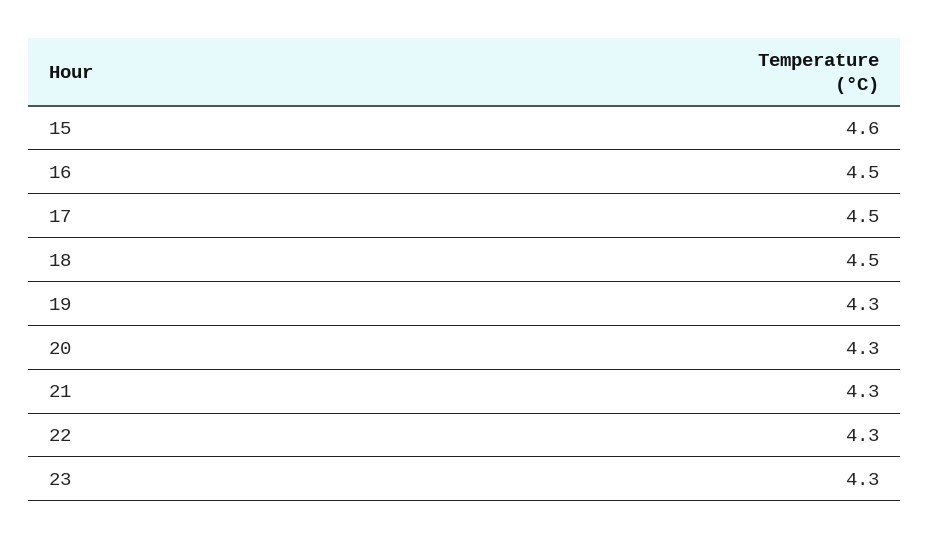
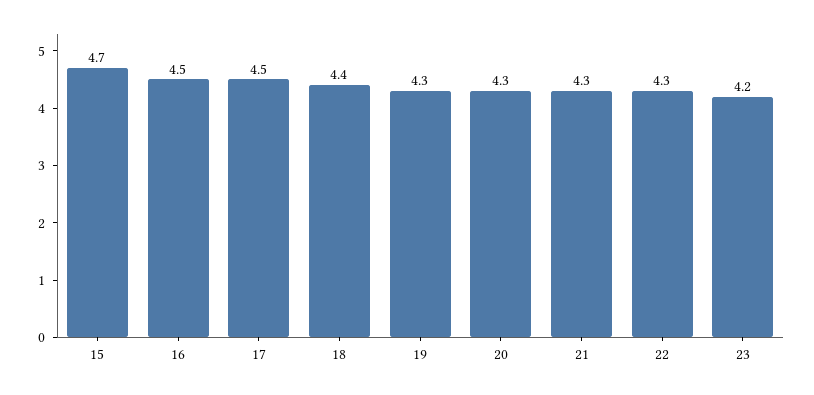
  {
-   "15": 4.6,
+   "15": 4.7,
    "16": 4.5,
    "17": 4.5,
-   "18": 4.5,
+   "18": 4.4,
    "19": 4.3,
    "20": 4.3,
    "21": 4.3,
    "22": 4.3,
-   "23": 4.3
+   "23": 4.2
  }

